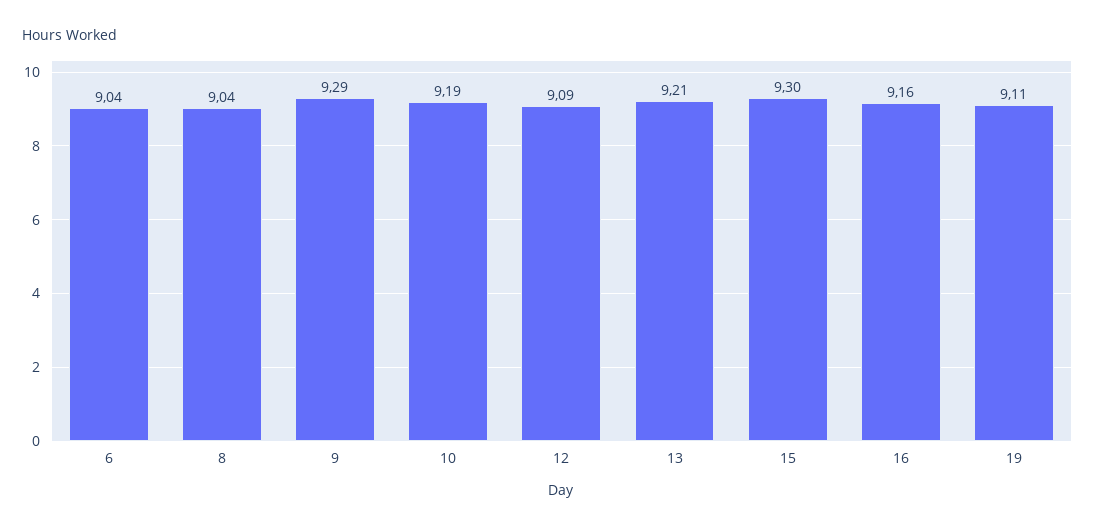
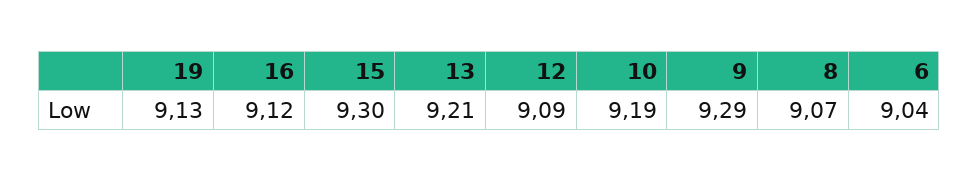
  {
    "6": 9.04,
-   "8": 9.04,
+   "8": 9.07,
    "9": 9.29,
    "10": 9.19,
    "12": 9.09,
    "13": 9.21,
    "15": 9.3,
-   "16": 9.16,
+   "16": 9.12,
-   "19": 9.11
+   "19": 9.13
  }

